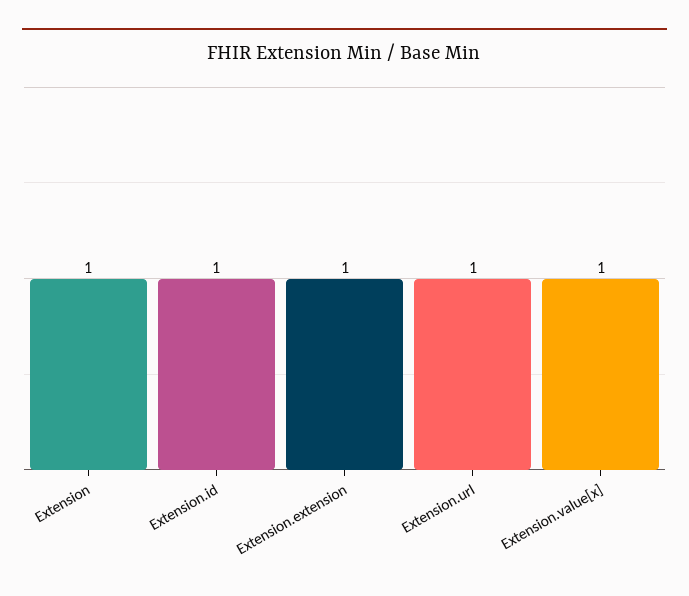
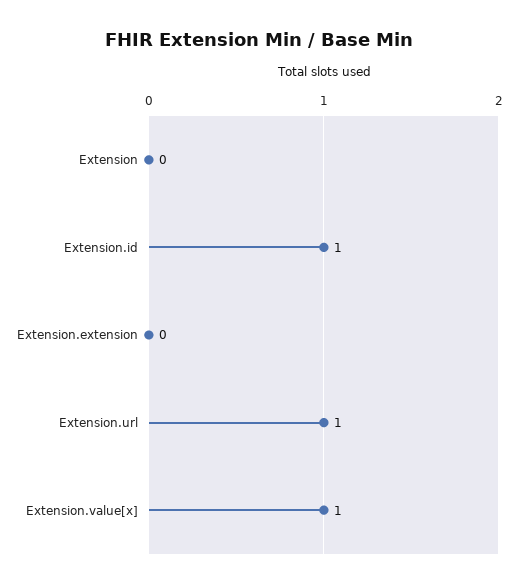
  {
-   "Extension": 1,
+   "Extension": 0,
    "Extension.id": 1,
-   "Extension.extension": 1,
+   "Extension.extension": 0,
    "Extension.url": 1,
    "Extension.value[x]": 1
  }

